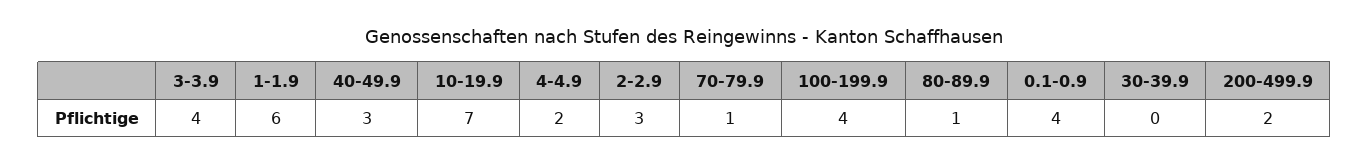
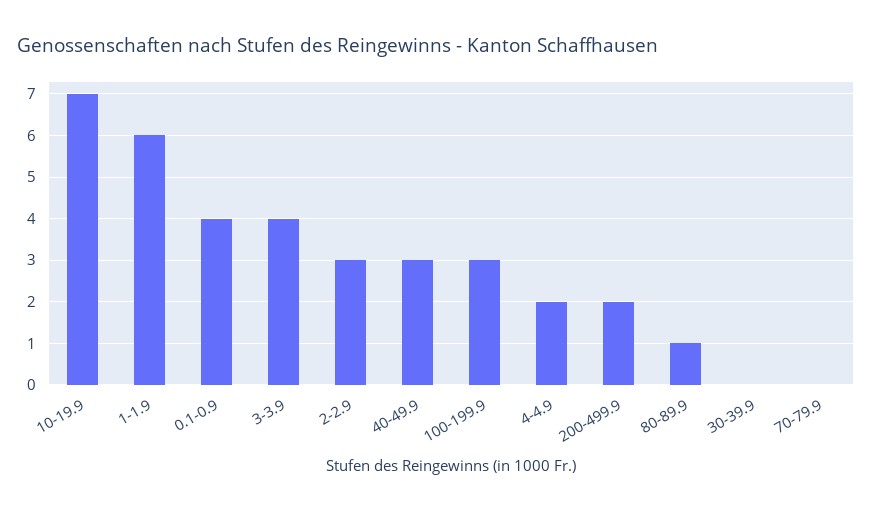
  {
    "3-3.9": 4,
    "1-1.9": 6,
    "40-49.9": 3,
    "10-19.9": 7,
    "4-4.9": 2,
    "2-2.9": 3,
-   "70-79.9": 1,
+   "70-79.9": 0,
-   "100-199.9": 4,
+   "100-199.9": 3,
    "80-89.9": 1,
    "0.1-0.9": 4,
    "30-39.9": 0,
    "200-499.9": 2
  }

